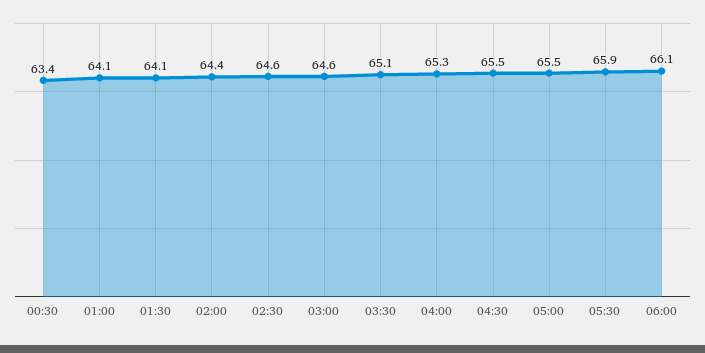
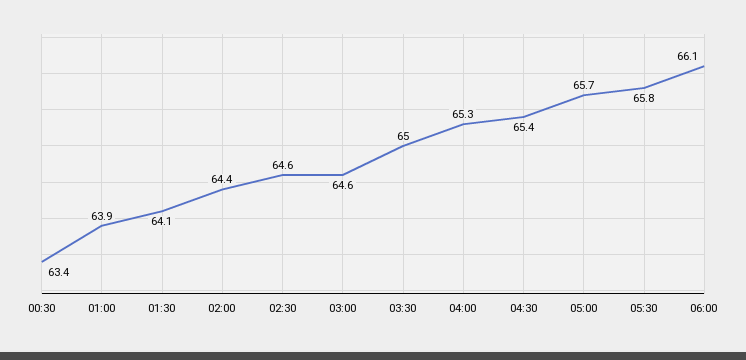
  {
    "00:30": 63.4,
-   "01:00": 64.1,
+   "01:00": 63.9,
    "01:30": 64.1,
    "02:00": 64.4,
    "02:30": 64.6,
    "03:00": 64.6,
-   "03:30": 65.1,
+   "03:30": 65,
    "04:00": 65.3,
-   "04:30": 65.5,
+   "04:30": 65.4,
-   "05:00": 65.5,
+   "05:00": 65.7,
-   "05:30": 65.9,
+   "05:30": 65.8,
    "06:00": 66.1
  }

